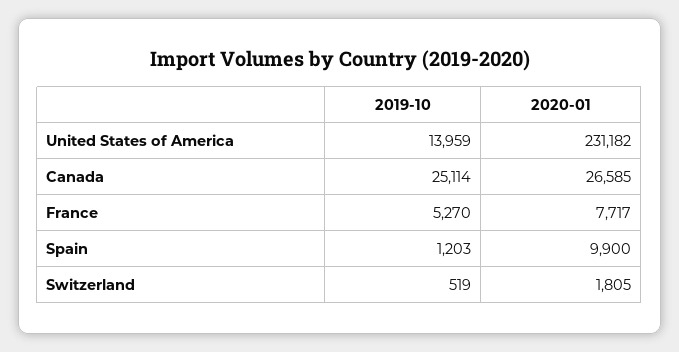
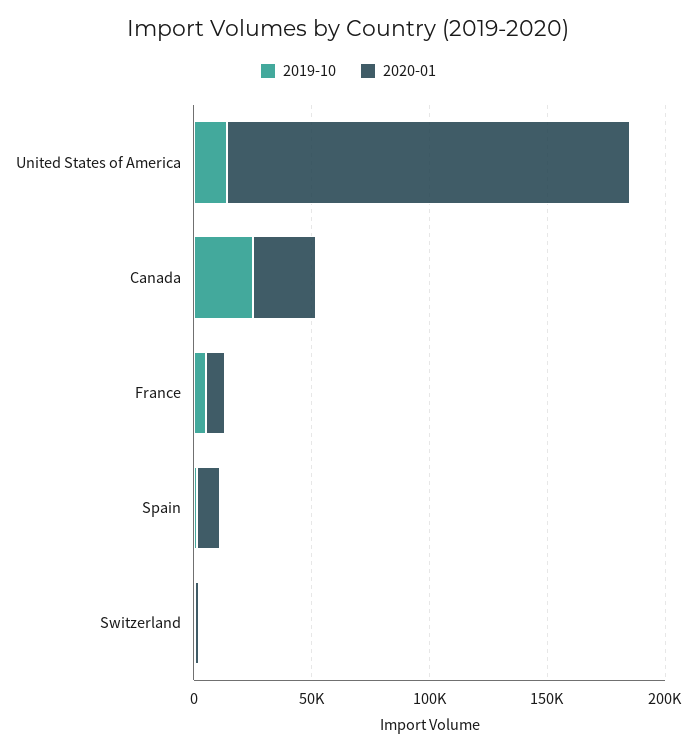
  {
    "2019-10": {
      "United States of America": 13959,
      "Canada": 25114,
      "France": 5270,
      "Spain": 1203,
      "Switzerland": 519
    },
    "2020-01": {
-     "United States of America": 231182,
+     "United States of America": 170000,
      "Canada": 26585,
      "France": 7717,
      "Spain": 9900,
      "Switzerland": 1805
    }
  }

